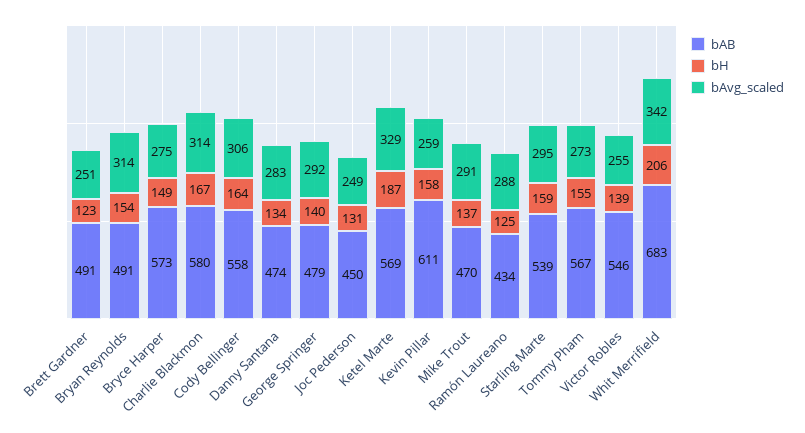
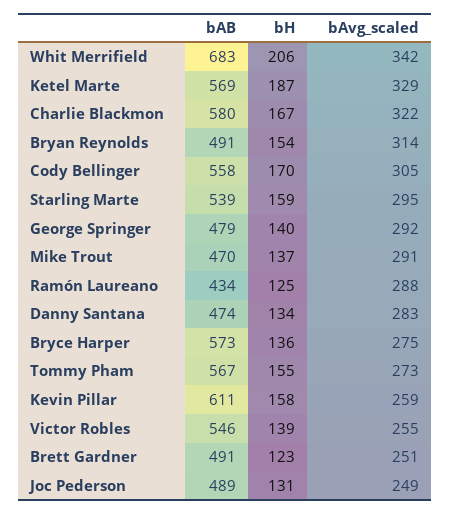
  {
    "bAB": {
      "Brett Gardner": 491,
      "Bryan Reynolds": 491,
      "Bryce Harper": 573,
      "Charlie Blackmon": 580,
      "Cody Bellinger": 558,
      "Danny Santana": 474,
      "George Springer": 479,
-     "Joc Pederson": 450,
+     "Joc Pederson": 489,
      "Ketel Marte": 569,
      "Kevin Pillar": 611,
      "Mike Trout": 470,
      "Ramón Laureano": 434,
      "Starling Marte": 539,
      "Tommy Pham": 567,
      "Victor Robles": 546,
      "Whit Merrifield": 683
    },
    "bH": {
      "Brett Gardner": 123,
      "Bryan Reynolds": 154,
-     "Bryce Harper": 149,
+     "Bryce Harper": 136,
      "Charlie Blackmon": 167,
-     "Cody Bellinger": 164,
+     "Cody Bellinger": 170,
      "Danny Santana": 134,
      "George Springer": 140,
      "Joc Pederson": 131,
      "Ketel Marte": 187,
      "Kevin Pillar": 158,
      "Mike Trout": 137,
      "Ramón Laureano": 125,
      "Starling Marte": 159,
      "Tommy Pham": 155,
      "Victor Robles": 139,
      "Whit Merrifield": 206
    },
    "bAvg_scaled": {
      "Brett Gardner": 251,
      "Bryan Reynolds": 314,
      "Bryce Harper": 275,
-     "Charlie Blackmon": 314,
+     "Charlie Blackmon": 322,
-     "Cody Bellinger": 306,
+     "Cody Bellinger": 305,
      "Danny Santana": 283,
      "George Springer": 292,
      "Joc Pederson": 249,
      "Ketel Marte": 329,
      "Kevin Pillar": 259,
      "Mike Trout": 291,
      "Ramón Laureano": 288,
      "Starling Marte": 295,
      "Tommy Pham": 273,
      "Victor Robles": 255,
      "Whit Merrifield": 342
    }
  }

